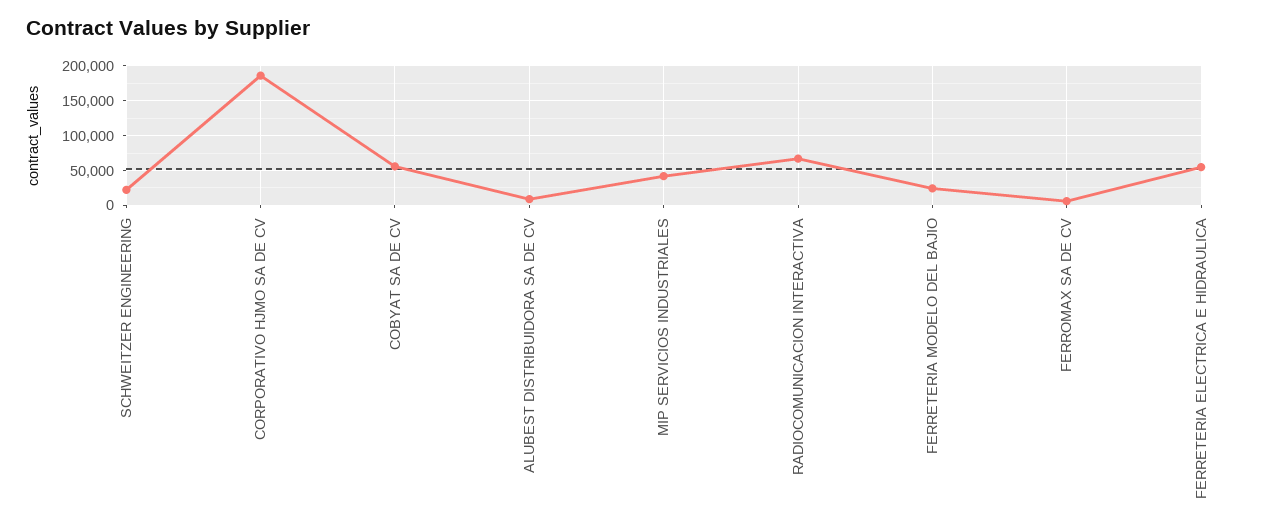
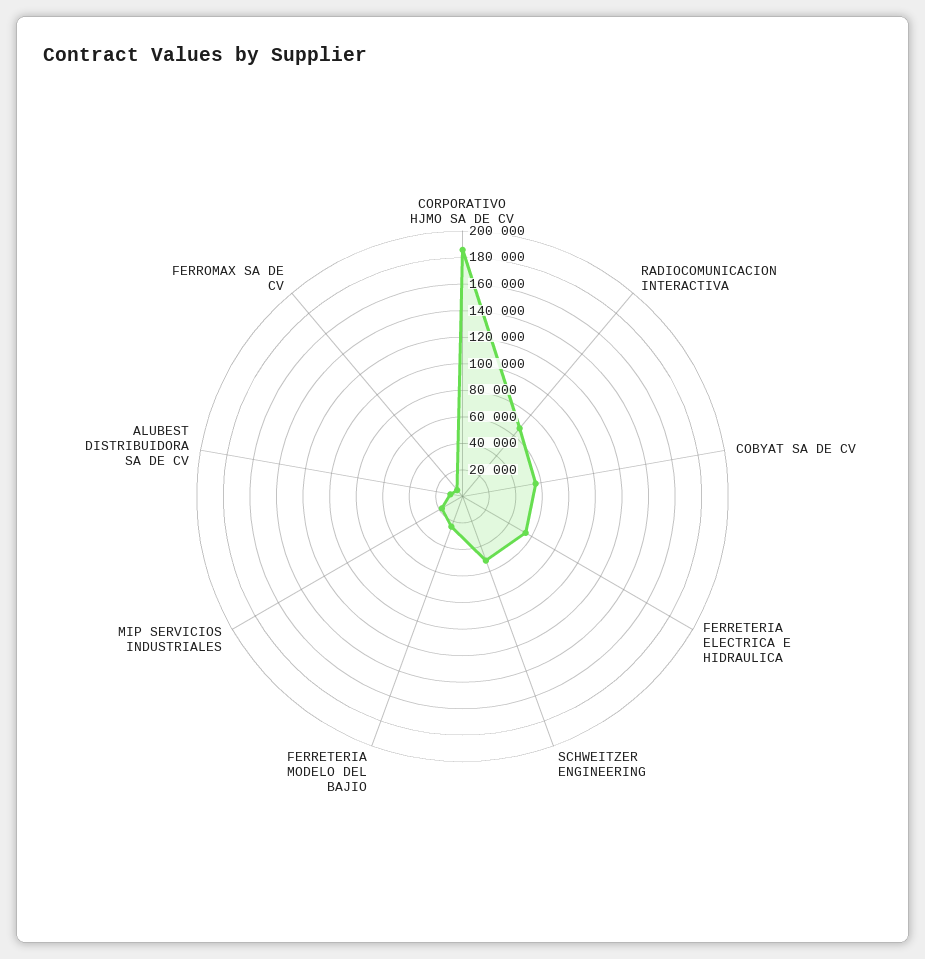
  {
-   "SCHWEITZER ENGINEERING": 20000,
+   "SCHWEITZER ENGINEERING": 50000,
    "CORPORATIVO HJMO SA DE CV": 190000,
    "COBYAT SA DE CV": 60000,
    "ALUBEST DISTRIBUIDORA SA DE CV": 10000,
-   "MIP SERVICIOS INDUSTRIALES": 40000,
+   "MIP SERVICIOS INDUSTRIALES": 20000,
    "RADIOCOMUNICACION INTERACTIVA": 70000,
    "FERRETERIA MODELO DEL BAJIO": 20000,
    "FERROMAX SA DE CV": 10000,
    "FERRETERIA ELECTRICA E HIDRAULICA": 50000
  }

